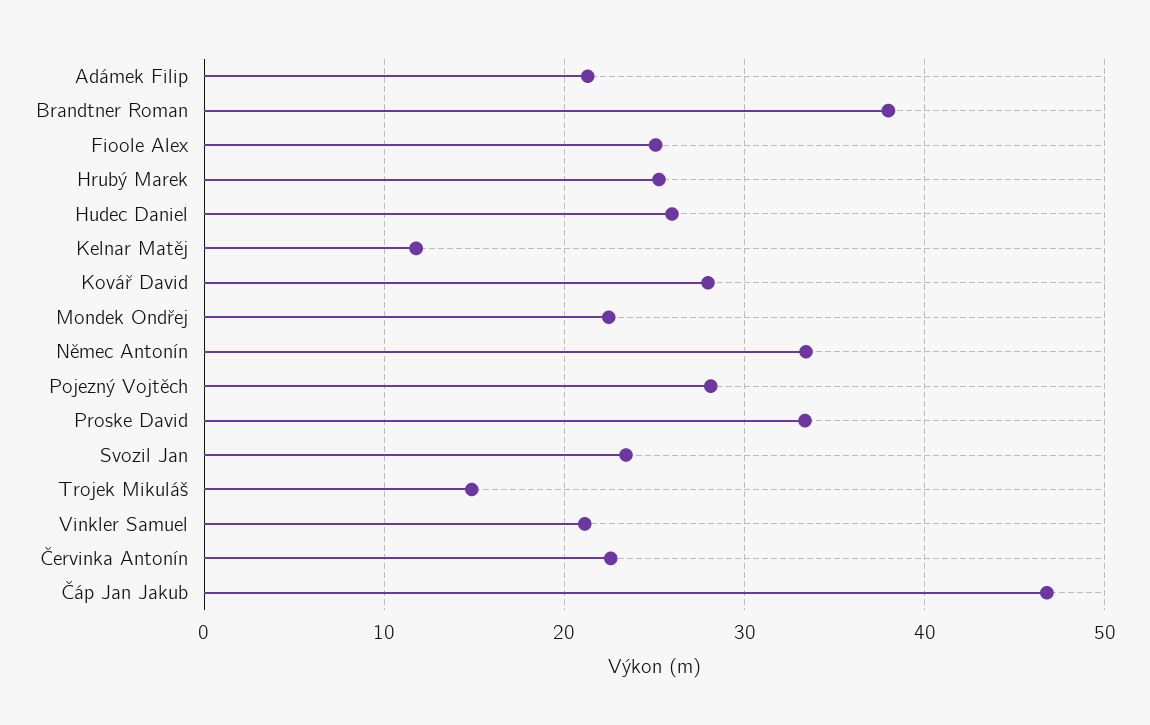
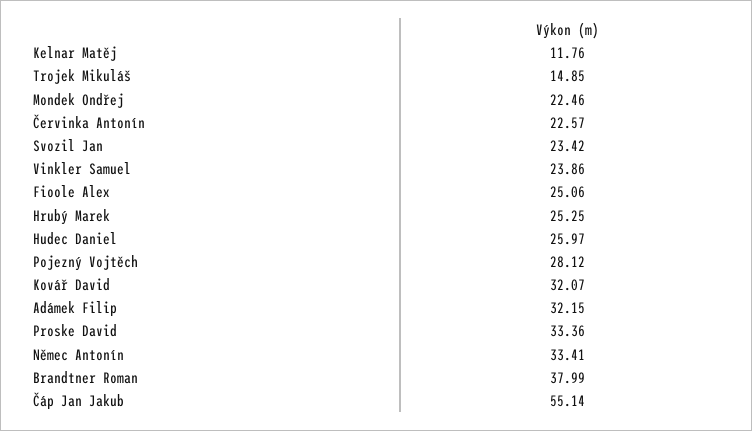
  {
-   "Adámek Filip": 21,
+   "Adámek Filip": 32.15,
    "Brandtner Roman": 37.99,
    "Fioole Alex": 25.06,
    "Hrubý Marek": 25.25,
    "Hudec Daniel": 25.97,
    "Kelnar Matěj": 11.76,
-   "Kovář David": 28,
+   "Kovář David": 32.07,
    "Mondek Ondřej": 22.46,
    "Němec Antonín": 33.41,
    "Pojezný Vojtěch": 28.12,
    "Proske David": 33.36,
    "Svozil Jan": 23.42,
    "Trojek Mikuláš": 14.85,
-   "Vinkler Samuel": 21,
+   "Vinkler Samuel": 23.86,
    "Červinka Antonín": 22.57,
-   "Čáp Jan Jakub": 47
+   "Čáp Jan Jakub": 55.14
  }

